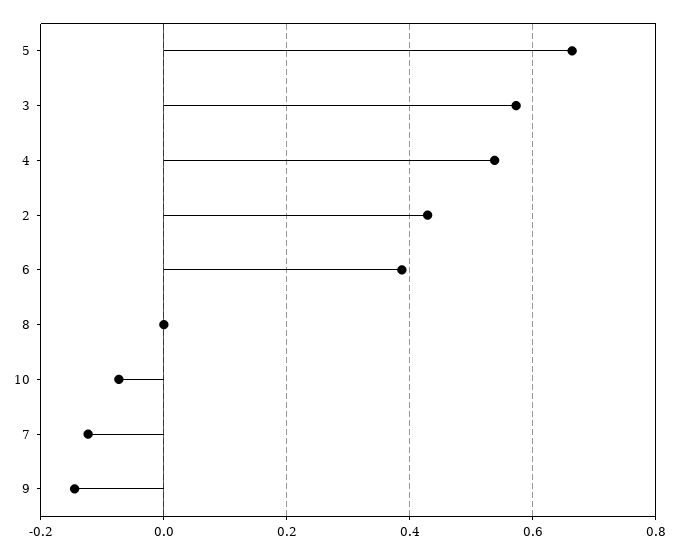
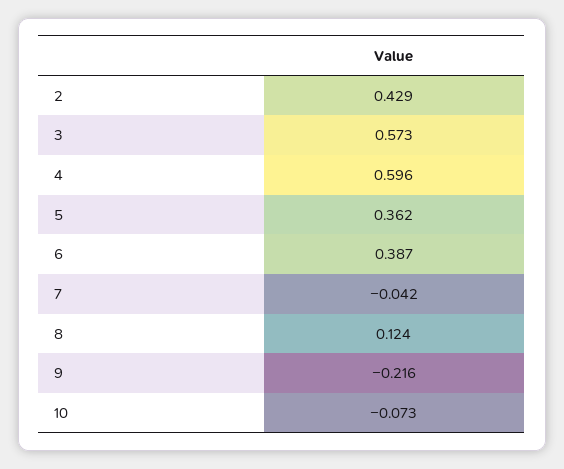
  {
-   "5": 0.66,
+   "5": 0.362,
    "3": 0.573,
-   "4": 0.54,
+   "4": 0.596,
    "2": 0.429,
    "6": 0.387,
-   "8": 0,
+   "8": 0.124,
    "10": -0.073,
-   "7": -0.12,
+   "7": -0.042,
-   "9": -0.14
+   "9": -0.216
  }

